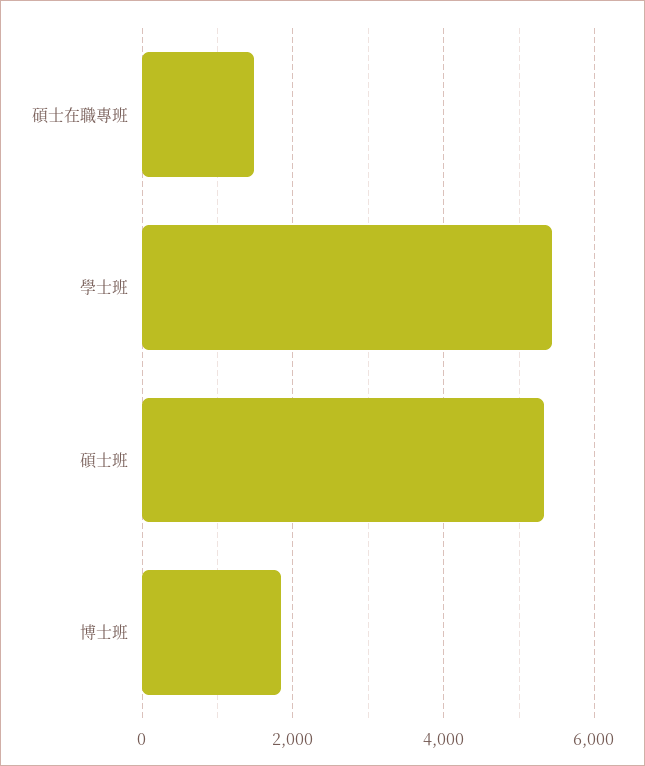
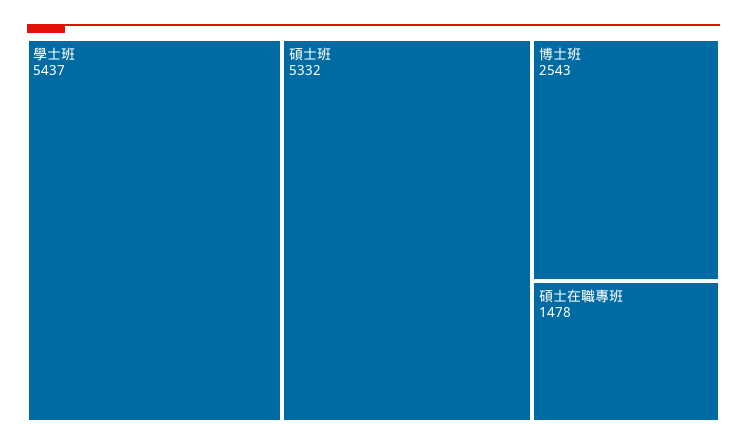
  {
    "碩士在職專班": 1478,
    "學士班": 5437,
    "碩士班": 5332,
-   "博士班": 1800
+   "博士班": 2543
  }

